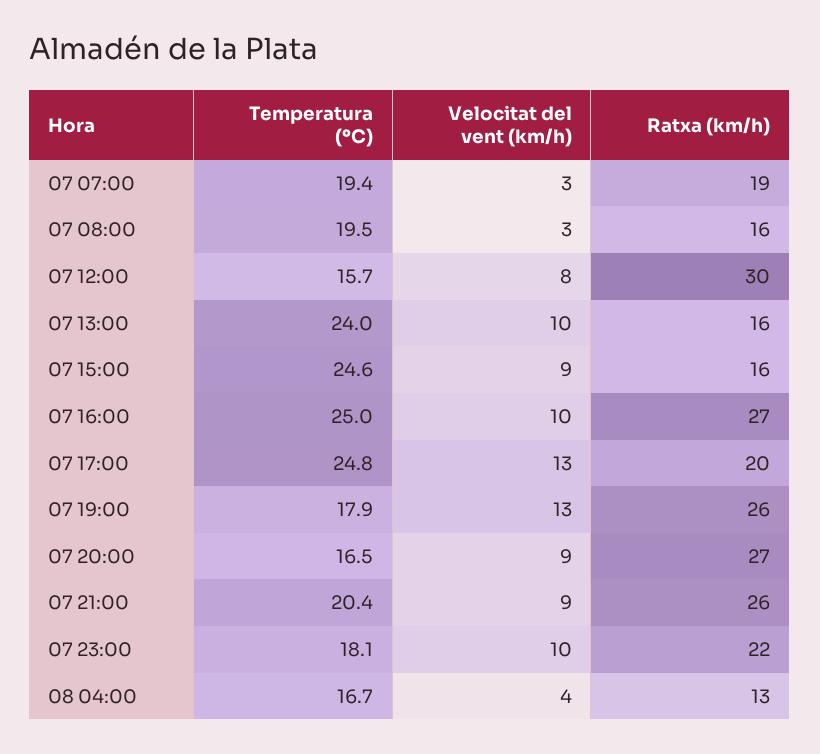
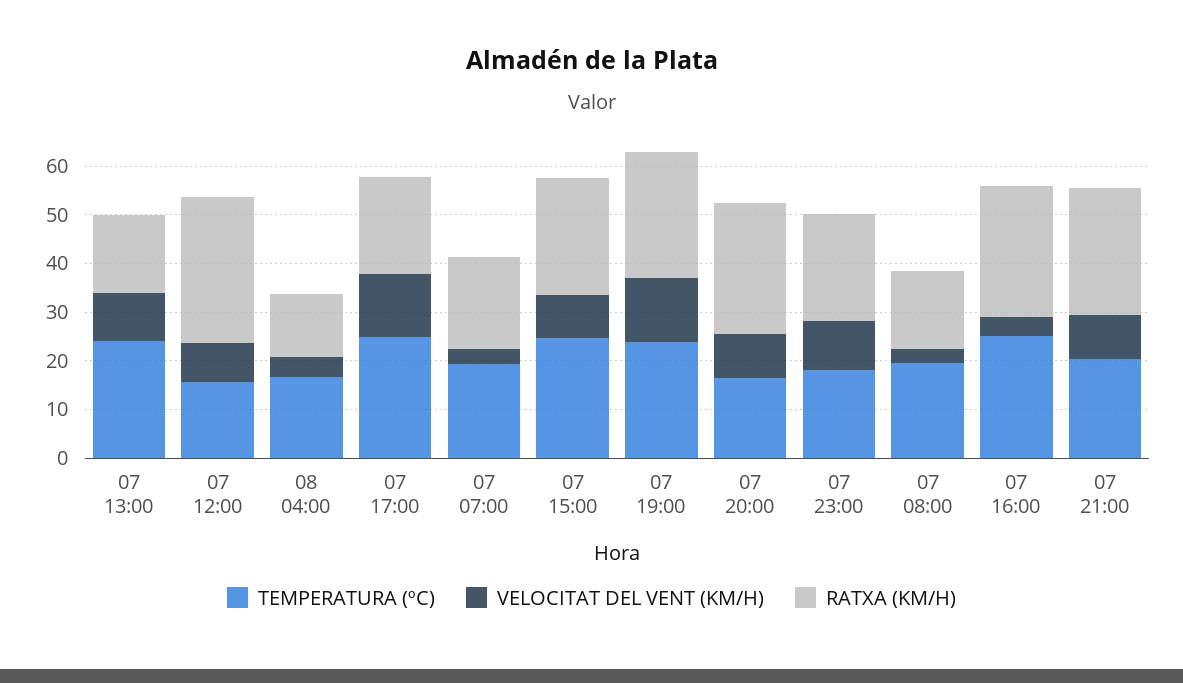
  {
    "Temperatura (ºC)": {
      "07 07:00": 19.4,
      "07 08:00": 19.5,
      "07 12:00": 15.7,
      "07 13:00": 24,
      "07 15:00": 24.6,
      "07 16:00": 25,
      "07 17:00": 24.8,
-     "07 19:00": 17.9,
+     "07 19:00": 24,
      "07 20:00": 16.5,
      "07 21:00": 20.4,
      "07 23:00": 18.1,
      "08 04:00": 16.7
    },
    "Velocitat del vent (km/h)": {
      "07 07:00": 3,
      "07 08:00": 3,
      "07 12:00": 8,
      "07 13:00": 10,
      "07 15:00": 9,
-     "07 16:00": 10,
+     "07 16:00": 4,
      "07 17:00": 13,
      "07 19:00": 13,
      "07 20:00": 9,
      "07 21:00": 9,
      "07 23:00": 10,
      "08 04:00": 4
    },
    "Ratxa (km/h)": {
      "07 07:00": 19,
      "07 08:00": 16,
      "07 12:00": 30,
      "07 13:00": 16,
-     "07 15:00": 16,
+     "07 15:00": 24,
      "07 16:00": 27,
      "07 17:00": 20,
      "07 19:00": 26,
      "07 20:00": 27,
      "07 21:00": 26,
      "07 23:00": 22,
      "08 04:00": 13
    }
  }

